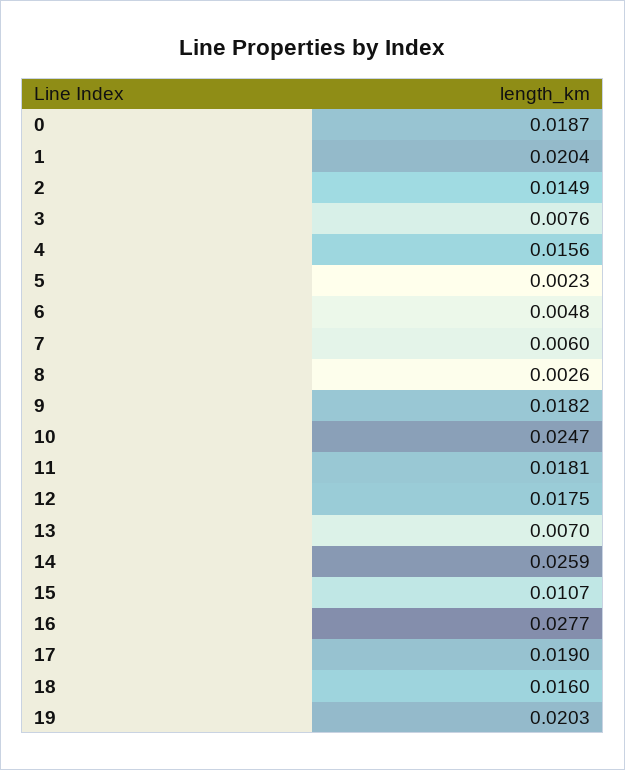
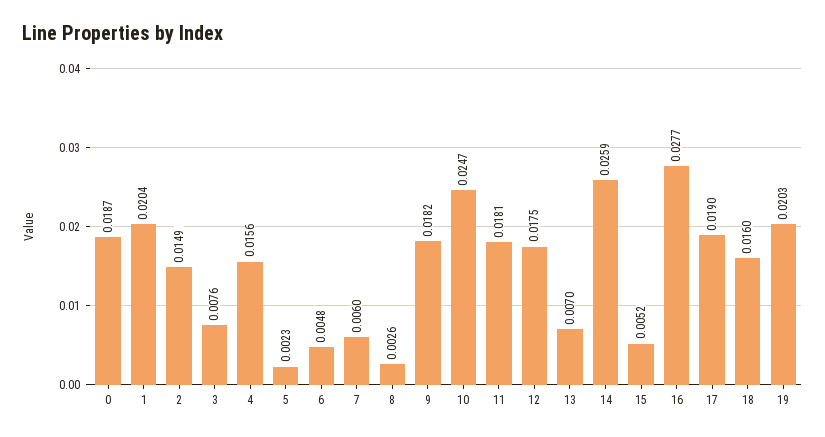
  {
    "0": 0.0187,
    "1": 0.0204,
    "2": 0.0149,
    "3": 0.0076,
    "4": 0.0156,
    "5": 0.0023,
    "6": 0.0048,
    "7": 0.006,
    "8": 0.0026,
    "9": 0.0182,
    "10": 0.0247,
    "11": 0.0181,
    "12": 0.0175,
    "13": 0.007,
    "14": 0.0259,
-   "15": 0.0107,
+   "15": 0.0052,
    "16": 0.0277,
    "17": 0.019,
    "18": 0.016,
    "19": 0.0203
  }

